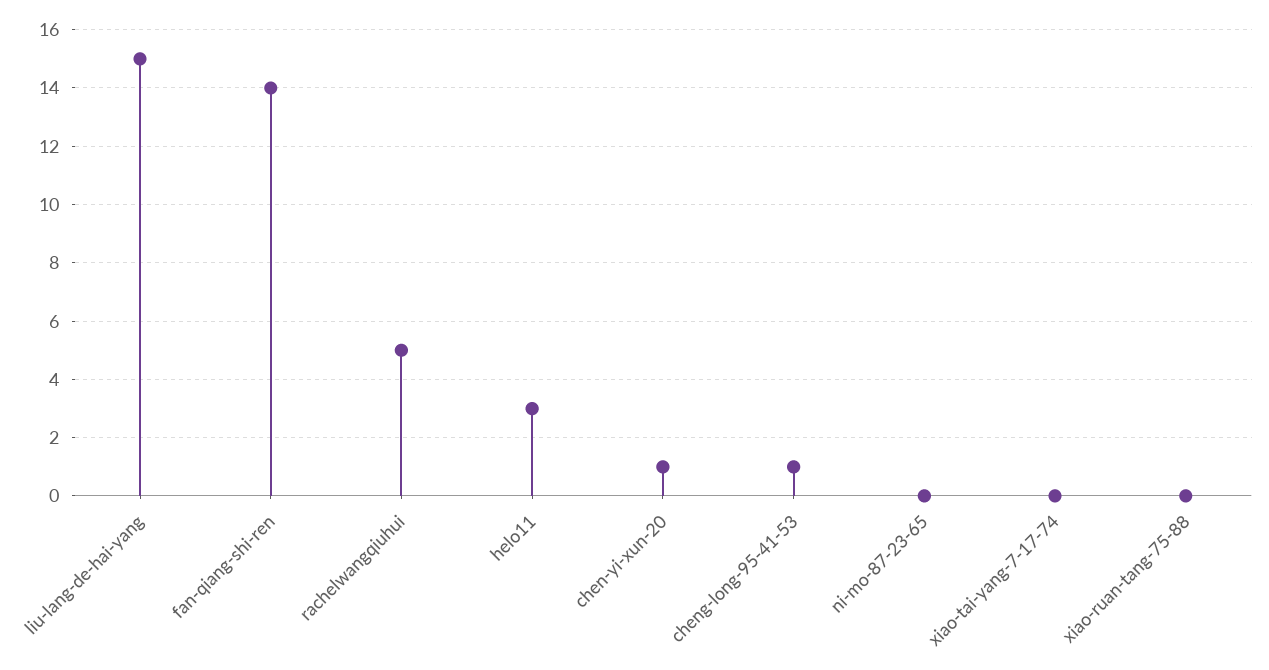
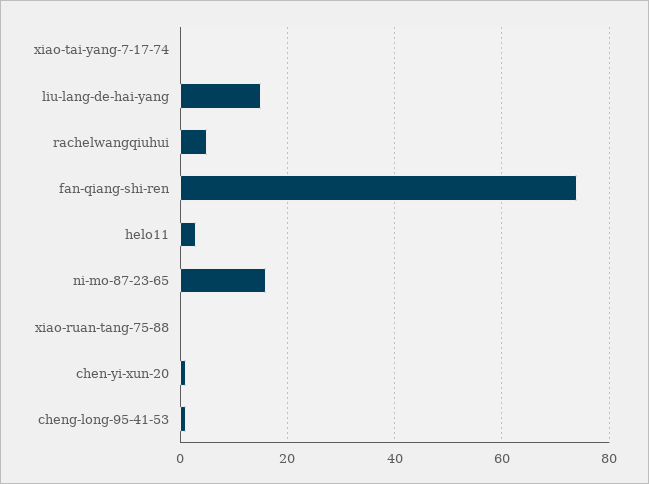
  {
    "liu-lang-de-hai-yang": 15,
-   "fan-qiang-shi-ren": 14,
+   "fan-qiang-shi-ren": 75,
    "rachelwangqiuhui": 5,
    "helo11": 3,
    "chen-yi-xun-20": 1,
    "cheng-long-95-41-53": 1,
-   "ni-mo-87-23-65": 0,
+   "ni-mo-87-23-65": 15,
    "xiao-tai-yang-7-17-74": 0,
    "xiao-ruan-tang-75-88": 0
  }

